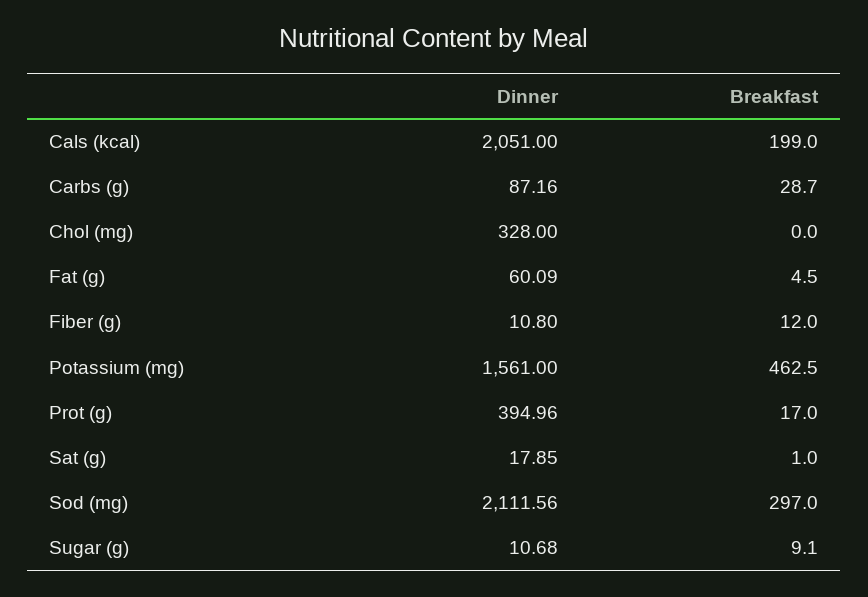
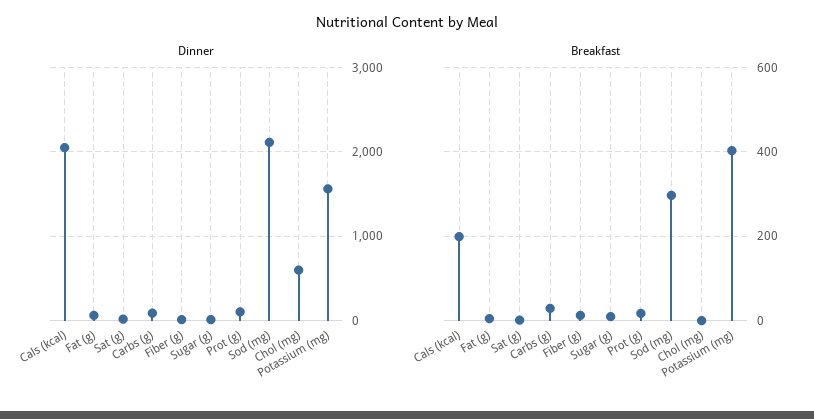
  {
    "Dinner": {
      "Cals (kcal)": 2051,
      "Carbs (g)": 87.16,
-     "Chol (mg)": 328,
+     "Chol (mg)": 600,
      "Fat (g)": 60.09,
      "Fiber (g)": 10.8,
      "Potassium (mg)": 1561,
-     "Prot (g)": 394.96,
+     "Prot (g)": 100,
      "Sat (g)": 17.85,
      "Sod (mg)": 2111.56,
      "Sugar (g)": 10.68
    },
    "Breakfast": {
      "Cals (kcal)": 199,
      "Carbs (g)": 28.7,
      "Chol (mg)": 0,
      "Fat (g)": 4.5,
      "Fiber (g)": 12,
-     "Potassium (mg)": 462.5,
+     "Potassium (mg)": 400,
      "Prot (g)": 17,
      "Sat (g)": 1,
      "Sod (mg)": 297,
      "Sugar (g)": 9.1
    }
  }

